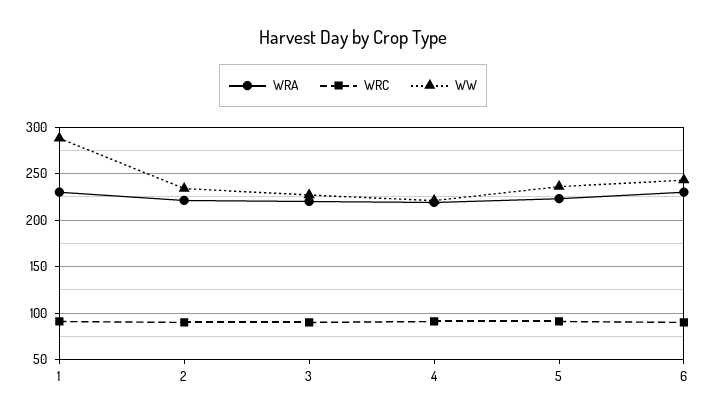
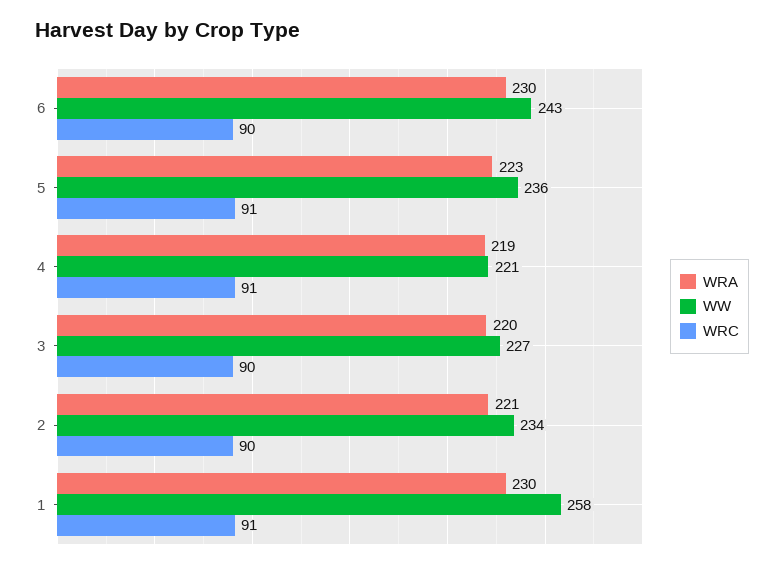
  {
    "WRA": {
      "1": 230,
      "2": 221,
      "3": 220,
      "4": 219,
      "5": 223,
      "6": 230
    },
    "WRC": {
      "1": 91,
      "2": 90,
      "3": 90,
      "4": 91,
      "5": 91,
      "6": 90
    },
    "WW": {
-     "1": 290,
+     "1": 258,
      "2": 234,
      "3": 227,
      "4": 221,
      "5": 236,
      "6": 243
    }
  }

